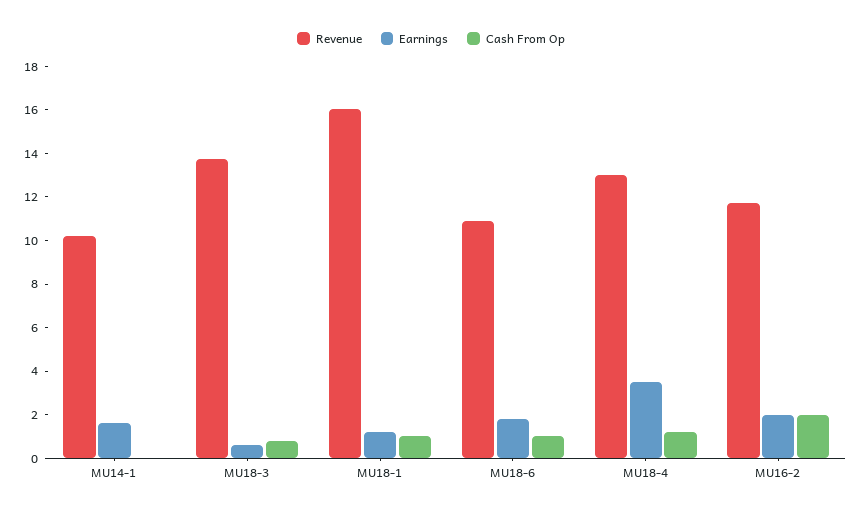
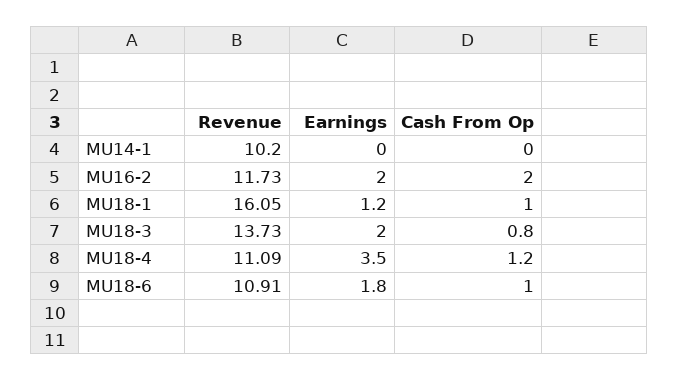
  {
    "Revenue": {
      "MU14-1": 10.2,
      "MU18-3": 13.73,
      "MU18-1": 16.05,
      "MU18-6": 10.91,
-     "MU18-4": 13,
+     "MU18-4": 11.09,
      "MU16-2": 11.73
    },
    "Earnings": {
-     "MU14-1": 1.5,
+     "MU14-1": 0,
-     "MU18-3": 0.5,
+     "MU18-3": 2,
      "MU18-1": 1.2,
      "MU18-6": 1.8,
      "MU18-4": 3.5,
      "MU16-2": 2
    },
    "Cash From Op": {
      "MU14-1": 0,
      "MU18-3": 0.8,
      "MU18-1": 1,
      "MU18-6": 1,
      "MU18-4": 1.2,
      "MU16-2": 2
    }
  }

